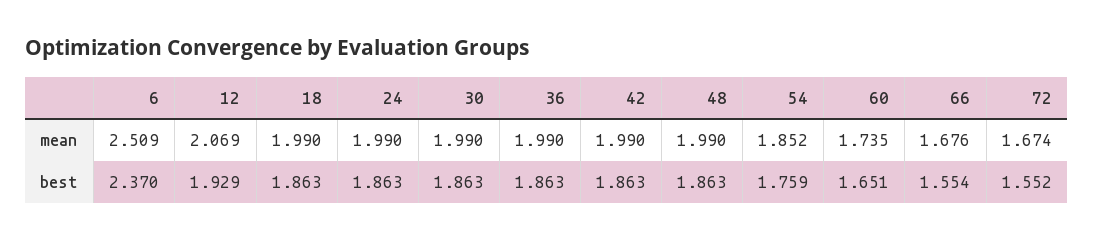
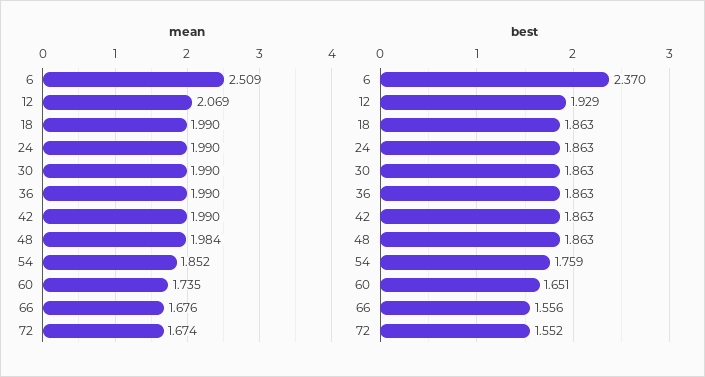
  {
    "mean": {
      "6": 2.509,
      "12": 2.069,
      "18": 1.99,
      "24": 1.99,
      "30": 1.99,
      "36": 1.99,
      "42": 1.99,
-     "48": 1.99,
+     "48": 1.984,
      "54": 1.852,
      "60": 1.735,
      "66": 1.676,
      "72": 1.674
    },
    "best": {
      "6": 2.37,
      "12": 1.929,
      "18": 1.863,
      "24": 1.863,
      "30": 1.863,
      "36": 1.863,
      "42": 1.863,
      "48": 1.863,
      "54": 1.759,
      "60": 1.651,
-     "66": 1.554,
+     "66": 1.556,
      "72": 1.552
    }
  }

